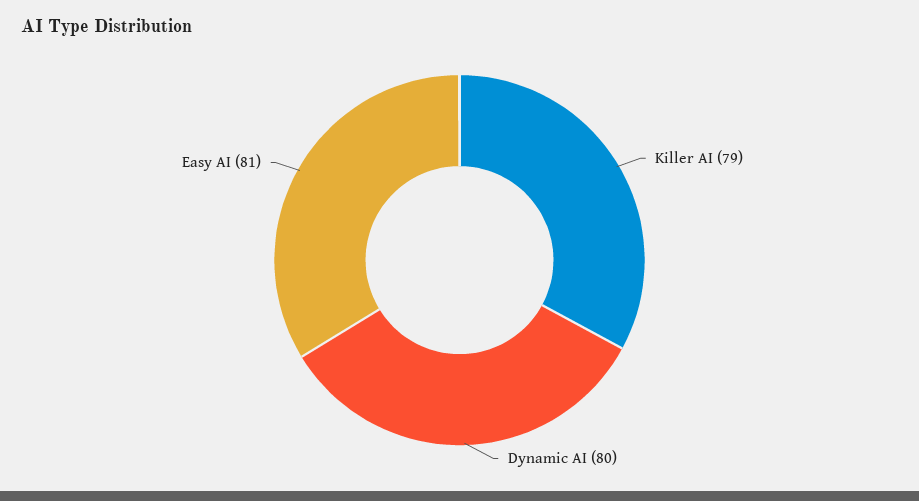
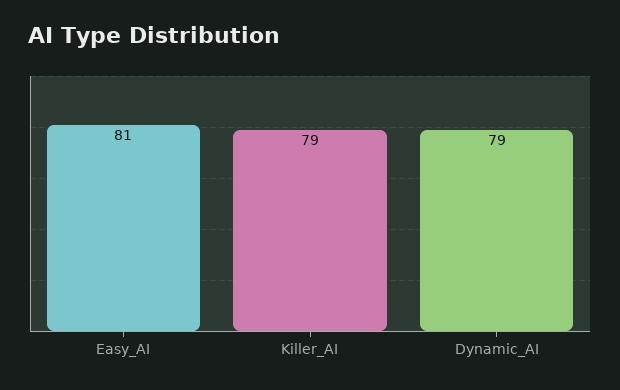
  {
    "Killer AI": 79,
-   "Dynamic AI": 80,
+   "Dynamic AI": 79,
    "Easy AI": 81
  }

